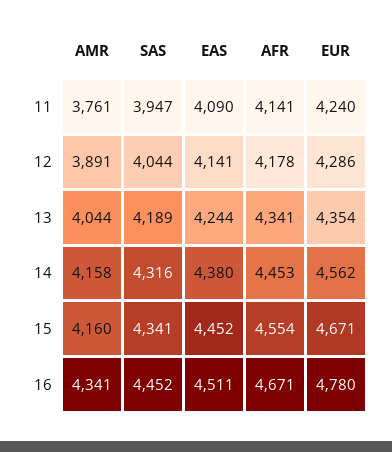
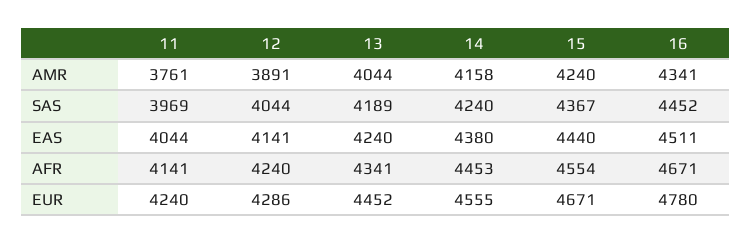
  {
    "AMR": {
      "11": 3761,
      "12": 3891,
      "13": 4044,
      "14": 4158,
-     "15": 4160,
+     "15": 4240,
      "16": 4341
    },
    "SAS": {
-     "11": 3947,
+     "11": 3969,
      "12": 4044,
      "13": 4189,
-     "14": 4316,
+     "14": 4240,
-     "15": 4341,
+     "15": 4367,
      "16": 4452
    },
    "EAS": {
-     "11": 4090,
+     "11": 4044,
      "12": 4141,
-     "13": 4244,
+     "13": 4240,
      "14": 4380,
-     "15": 4452,
+     "15": 4440,
      "16": 4511
    },
    "AFR": {
      "11": 4141,
-     "12": 4178,
+     "12": 4240,
      "13": 4341,
      "14": 4453,
      "15": 4554,
      "16": 4671
    },
    "EUR": {
      "11": 4240,
      "12": 4286,
-     "13": 4354,
+     "13": 4452,
-     "14": 4562,
+     "14": 4555,
      "15": 4671,
      "16": 4780
    }
  }

